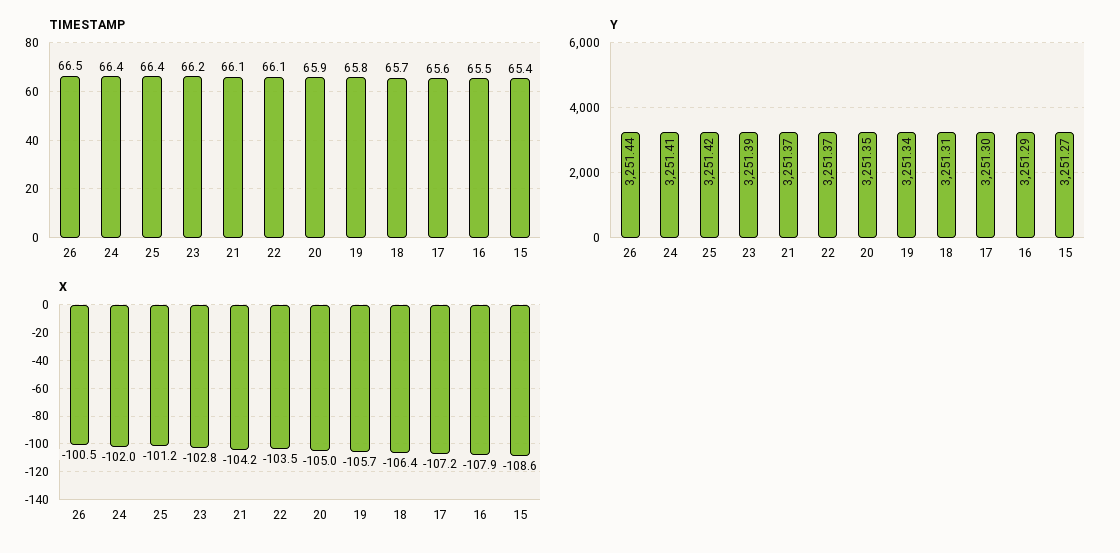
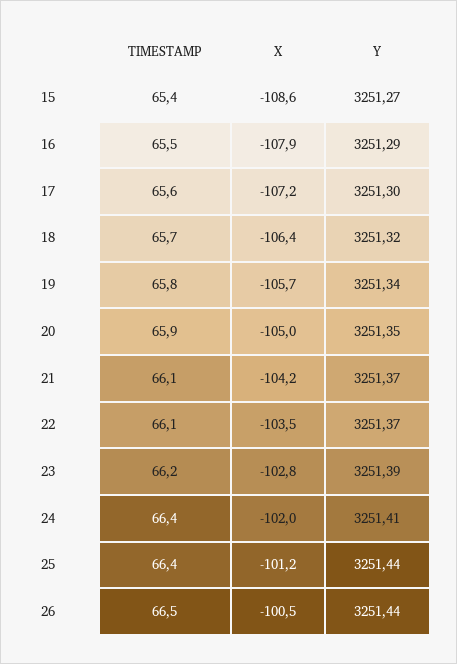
  {
    "TIMESTAMP": {
      "26": 66.5,
      "24": 66.4,
      "25": 66.4,
      "23": 66.2,
      "21": 66.1,
      "22": 66.1,
      "20": 65.9,
      "19": 65.8,
      "18": 65.7,
      "17": 65.6,
      "16": 65.5,
      "15": 65.4
    },
    "Y": {
      "26": 3251.44,
      "24": 3251.41,
-     "25": 3251.42,
+     "25": 3251.44,
      "23": 3251.39,
      "21": 3251.37,
      "22": 3251.37,
      "20": 3251.35,
      "19": 3251.34,
-     "18": 3251.31,
+     "18": 3251.32,
      "17": 3251.3,
      "16": 3251.29,
      "15": 3251.27
    },
    "X": {
      "26": -100.5,
      "24": -102,
      "25": -101.2,
      "23": -102.8,
      "21": -104.2,
      "22": -103.5,
      "20": -105,
      "19": -105.7,
      "18": -106.4,
      "17": -107.2,
      "16": -107.9,
      "15": -108.6
    }
  }

